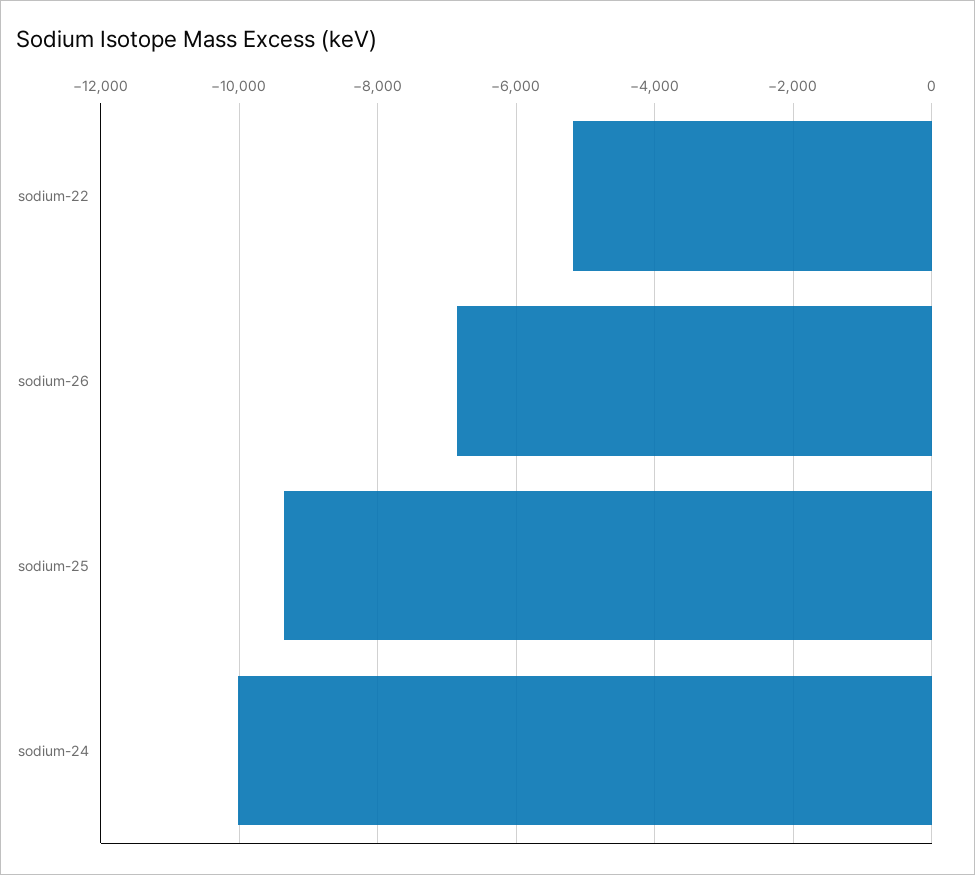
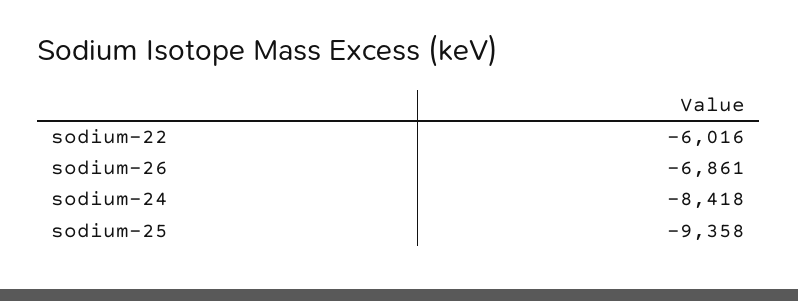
  {
-   "sodium-22": -5200,
+   "sodium-22": -6016,
    "sodium-26": -6861,
    "sodium-25": -9358,
-   "sodium-24": -10000
+   "sodium-24": -8418
  }

